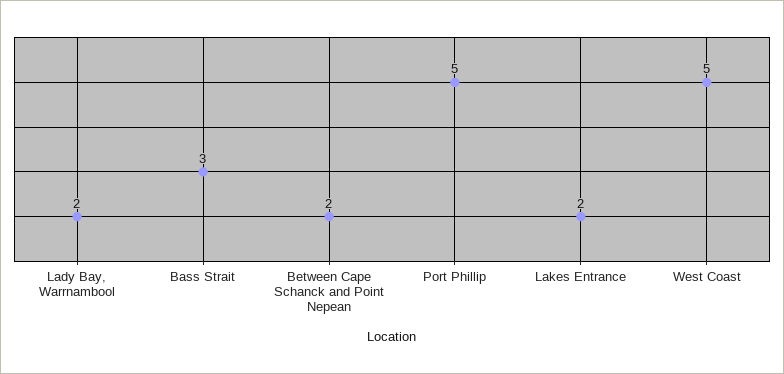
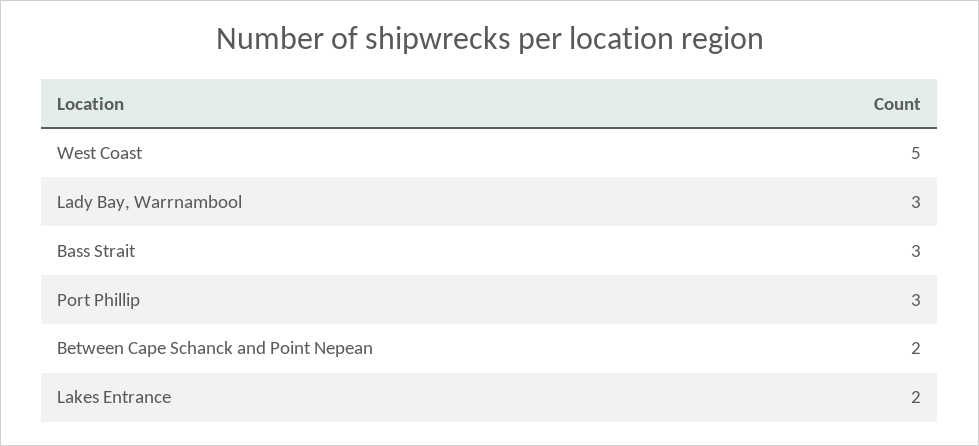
  {
-   "Lady Bay, Warrnambool": 2,
+   "Lady Bay, Warrnambool": 3,
    "Bass Strait": 3,
    "Between Cape Schanck and Point Nepean": 2,
-   "Port Phillip": 5,
+   "Port Phillip": 3,
    "Lakes Entrance": 2,
    "West Coast": 5
  }

